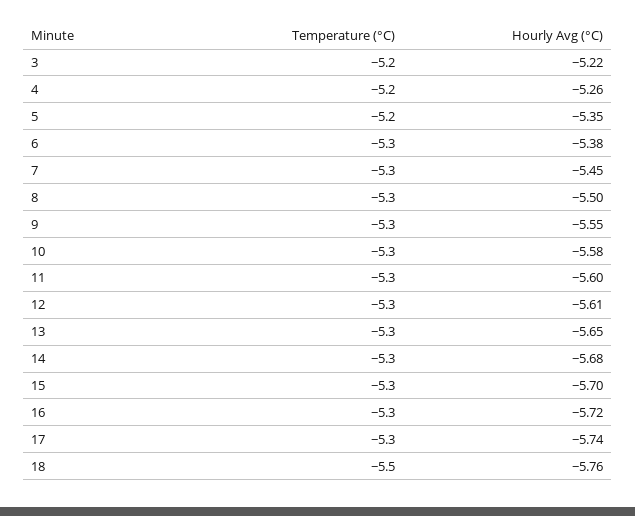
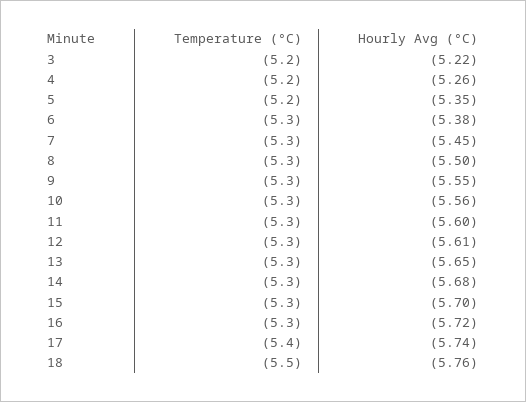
  {
    "Temperature (°C)": {
      "3": -5.2,
      "4": -5.2,
      "5": -5.2,
      "6": -5.3,
      "7": -5.3,
      "8": -5.3,
      "9": -5.3,
      "10": -5.3,
      "11": -5.3,
      "12": -5.3,
      "13": -5.3,
      "14": -5.3,
      "15": -5.3,
      "16": -5.3,
-     "17": -5.3,
+     "17": -5.4,
      "18": -5.5
    },
    "Hourly Avg (°C)": {
      "3": -5.22,
      "4": -5.26,
      "5": -5.35,
      "6": -5.38,
      "7": -5.45,
      "8": -5.5,
      "9": -5.55,
-     "10": -5.58,
+     "10": -5.56,
      "11": -5.6,
      "12": -5.61,
      "13": -5.65,
      "14": -5.68,
      "15": -5.7,
      "16": -5.72,
      "17": -5.74,
      "18": -5.76
    }
  }

